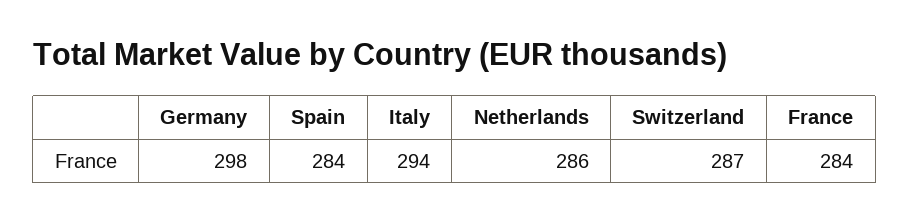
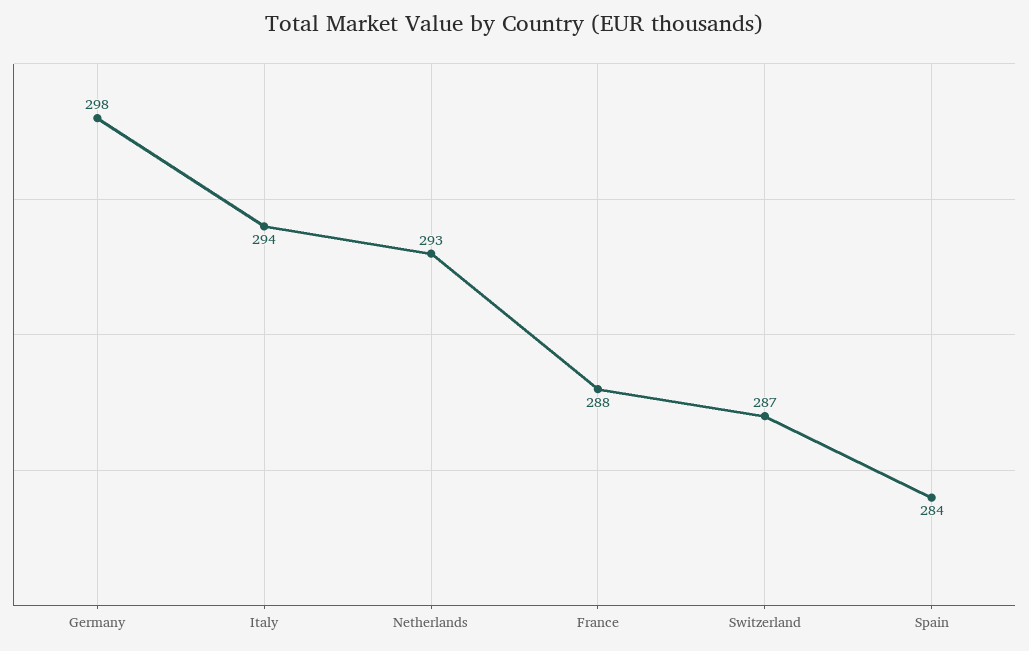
  {
    "Germany": 298,
    "Spain": 284,
    "Italy": 294,
-   "Netherlands": 286,
+   "Netherlands": 293,
    "Switzerland": 287,
-   "France": 284
+   "France": 288
  }

